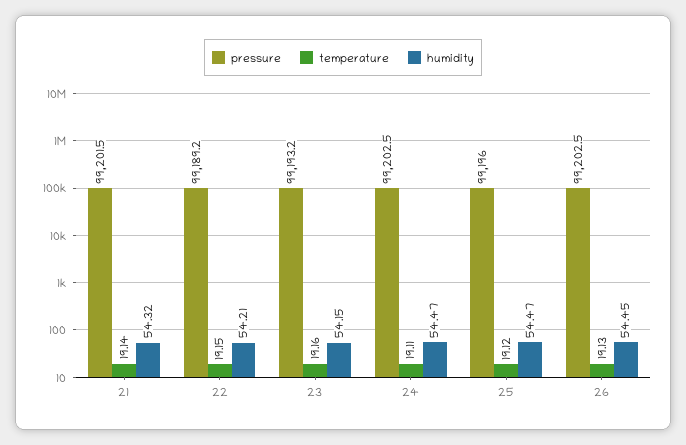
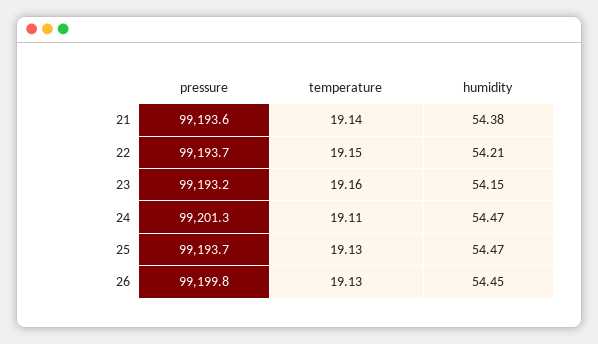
  {
    "pressure": {
-     "21": 99201.5,
+     "21": 99193.6,
-     "22": 99189.2,
+     "22": 99193.7,
      "23": 99193.2,
-     "24": 99202.5,
+     "24": 99201.3,
-     "25": 99196,
+     "25": 99193.7,
-     "26": 99202.5
+     "26": 99199.8
    },
    "temperature": {
      "21": 19.14,
      "22": 19.15,
      "23": 19.16,
      "24": 19.11,
-     "25": 19.12,
+     "25": 19.13,
      "26": 19.13
    },
    "humidity": {
-     "21": 54.32,
+     "21": 54.38,
      "22": 54.21,
      "23": 54.15,
      "24": 54.47,
      "25": 54.47,
      "26": 54.45
    }
  }

